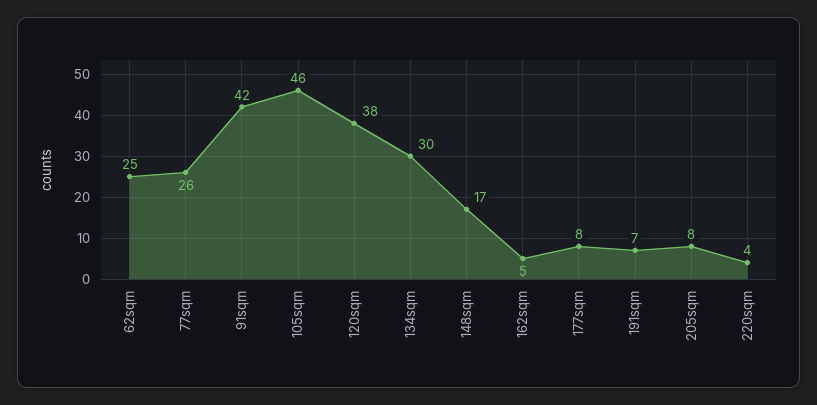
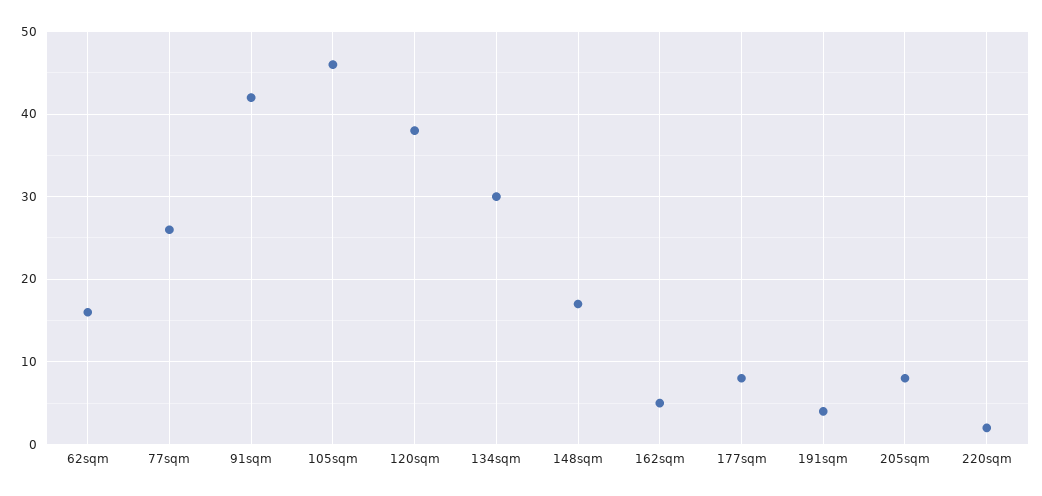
  {
-   "62sqm": 25,
+   "62sqm": 16,
    "77sqm": 26,
    "91sqm": 42,
    "105sqm": 46,
    "120sqm": 38,
    "134sqm": 30,
    "148sqm": 17,
    "162sqm": 5,
    "177sqm": 8,
-   "191sqm": 7,
+   "191sqm": 4,
    "205sqm": 8,
-   "220sqm": 4
+   "220sqm": 2
  }

